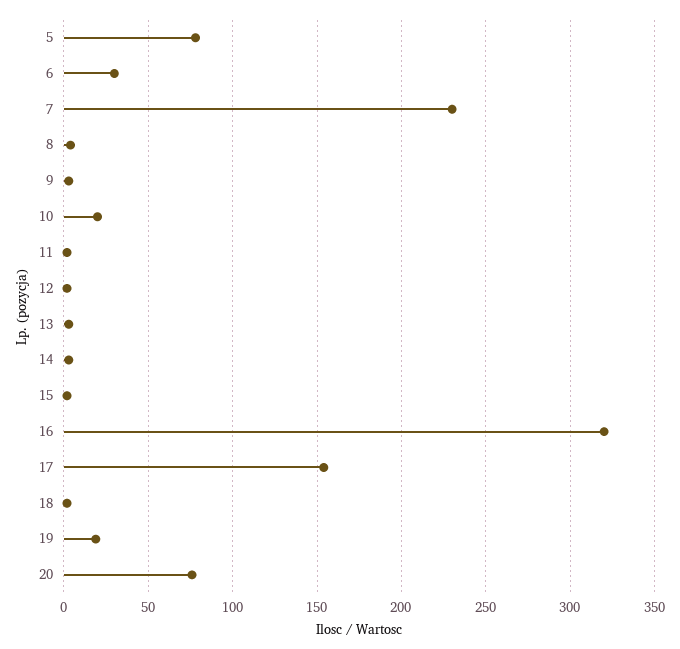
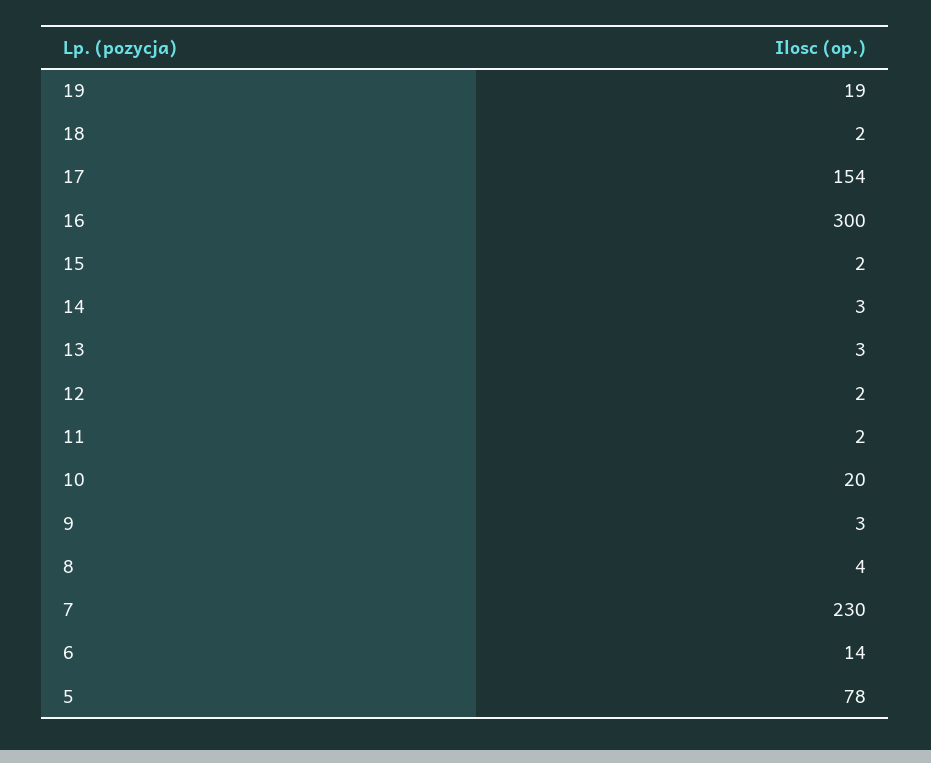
  {
    "5": 78,
-   "6": 30,
+   "6": 14,
    "7": 230,
    "8": 4,
    "9": 3,
    "10": 20,
    "11": 2,
    "12": 2,
    "13": 3,
    "14": 3,
    "15": 2,
-   "16": 320,
+   "16": 300,
    "17": 154,
    "18": 2,
-   "19": 19,
+   "19": 19
-   "20": 75
  }

